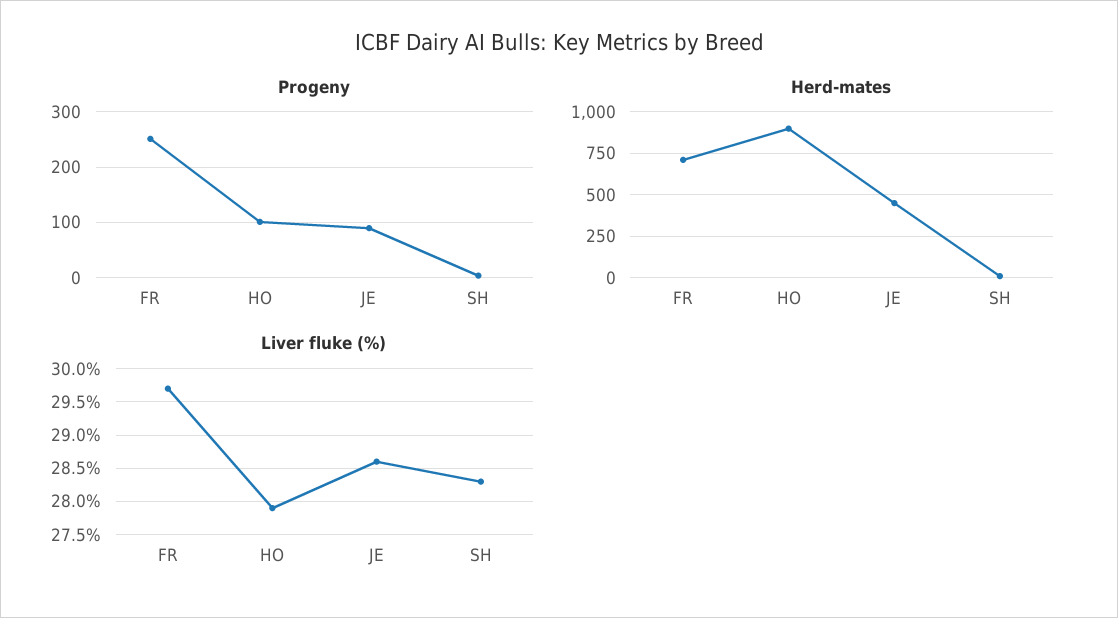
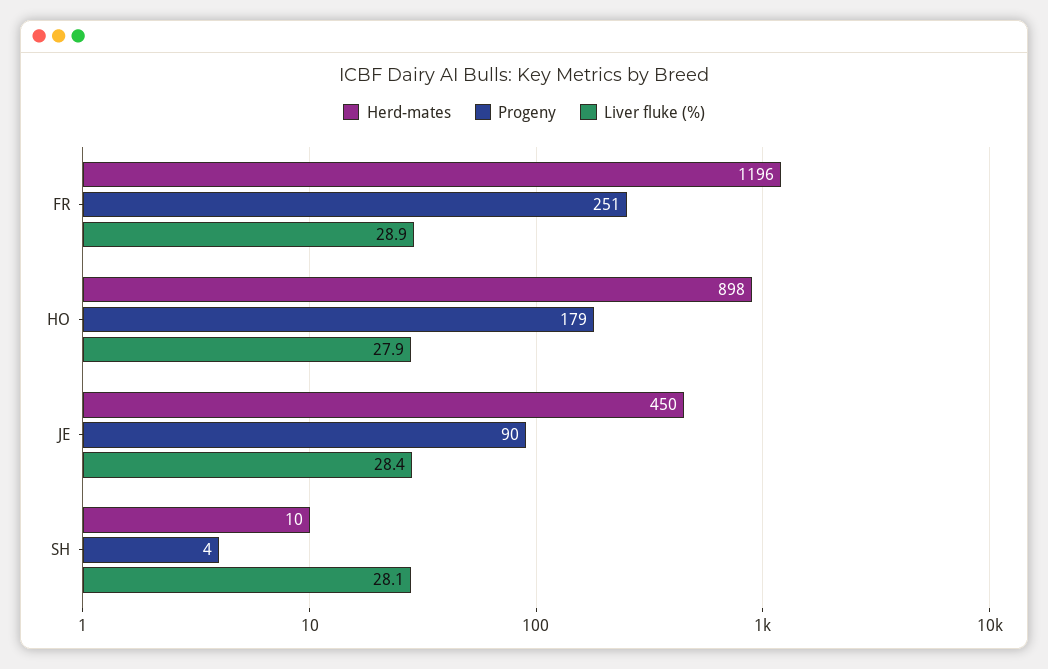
  {
    "Progeny": {
      "FR": 251,
-     "HO": 100,
+     "HO": 179,
      "JE": 90,
      "SH": 4
    },
    "Herd-mates": {
-     "FR": 700,
+     "FR": 1196,
      "HO": 898,
      "JE": 450,
      "SH": 10
    },
    "Liver fluke (%)": {
-     "FR": 29.7,
+     "FR": 28.9,
      "HO": 27.9,
-     "JE": 28.6,
+     "JE": 28.4,
-     "SH": 28.3
+     "SH": 28.1
    }
  }

